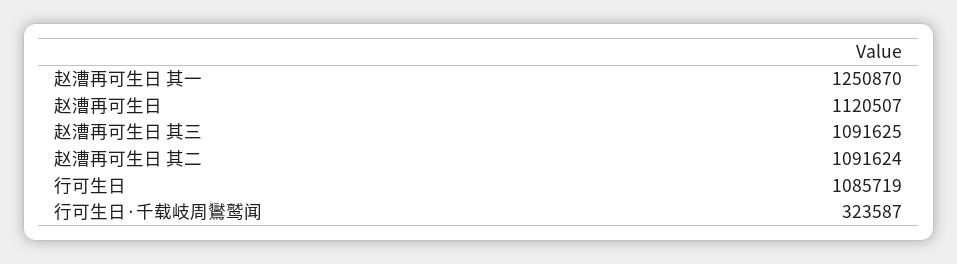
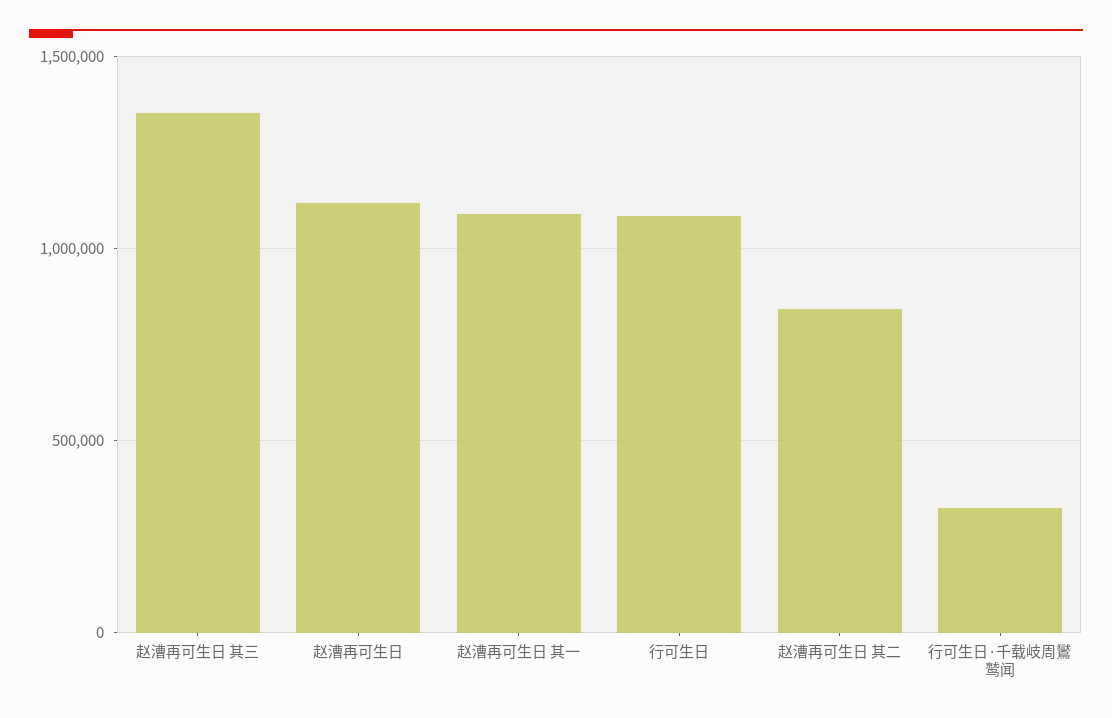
  {
-   "赵漕再可生日 其一": 1250870,
+   "赵漕再可生日 其一": 1100000,
    "赵漕再可生日": 1120507,
-   "赵漕再可生日 其三": 1091625,
+   "赵漕再可生日 其三": 1350000,
-   "赵漕再可生日 其二": 1091624,
+   "赵漕再可生日 其二": 850000,
    "行可生日": 1085719,
    "行可生日·千载岐周鸑鹫闻": 323587
  }

